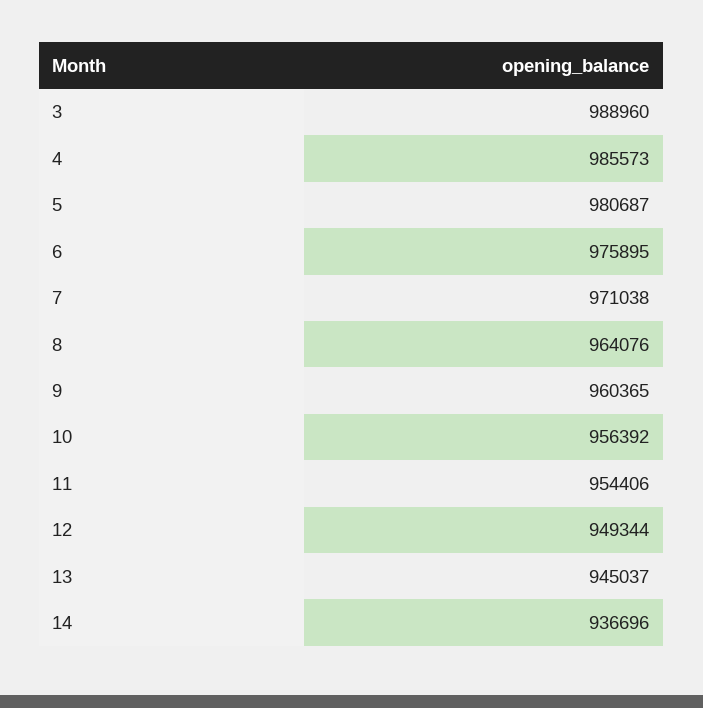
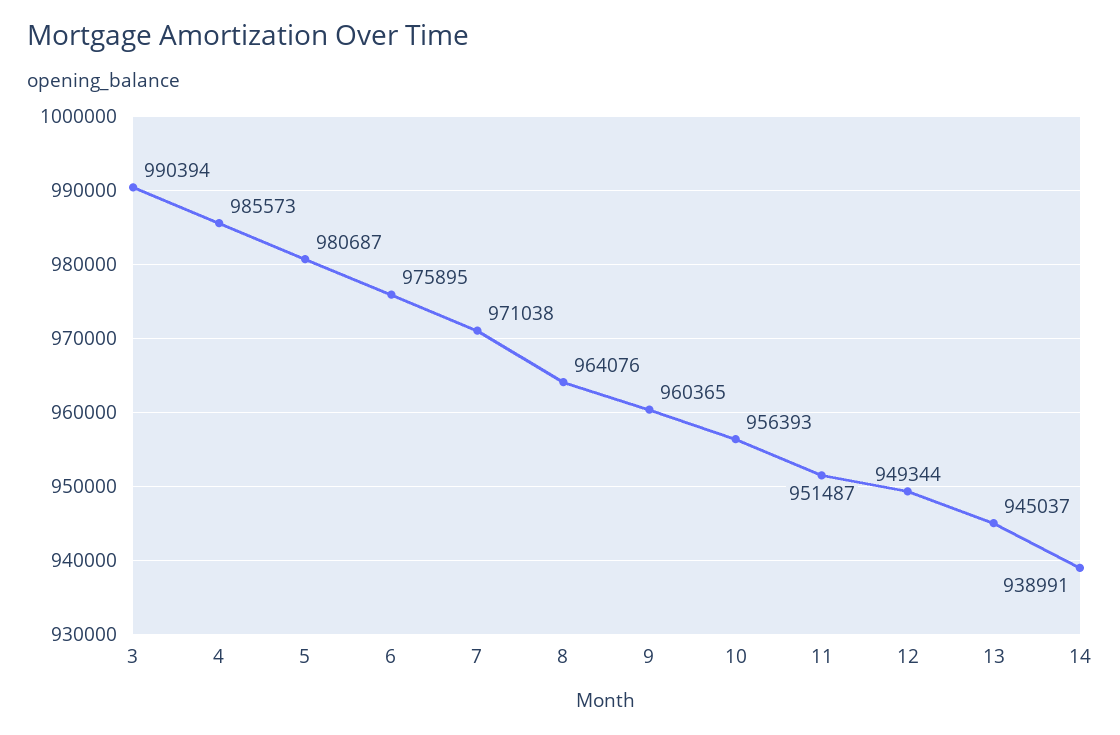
  {
-   "3": 988960,
+   "3": 990394,
    "4": 985573,
    "5": 980687,
    "6": 975895,
    "7": 971038,
    "8": 964076,
    "9": 960365,
-   "10": 956392,
+   "10": 956393,
-   "11": 954406,
+   "11": 951487,
    "12": 949344,
    "13": 945037,
-   "14": 936696
+   "14": 938991
  }

